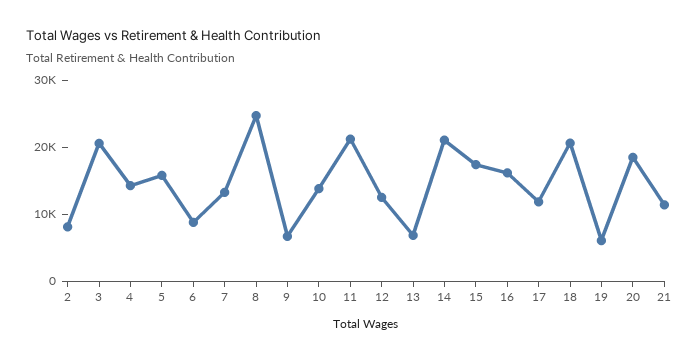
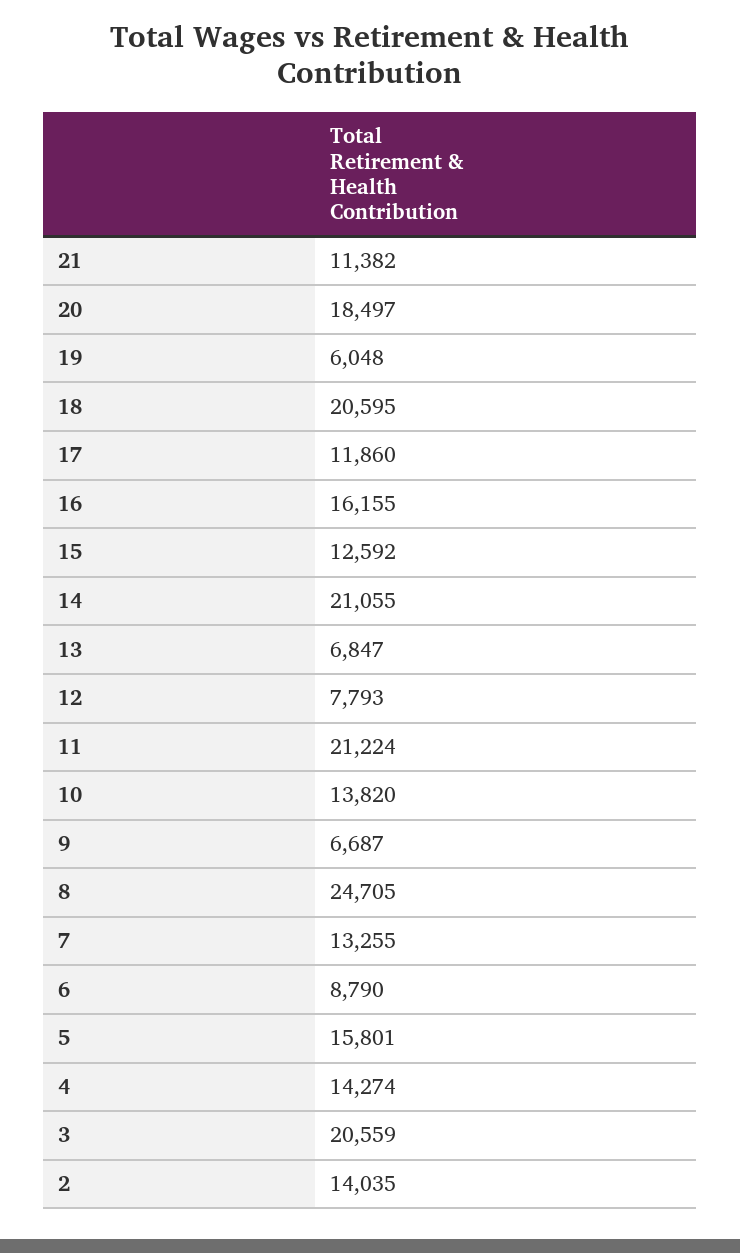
  {
-   "2": 8000,
+   "2": 14035,
    "3": 20559,
    "4": 14274,
    "5": 15801,
    "6": 8790,
    "7": 13255,
    "8": 24705,
    "9": 6687,
    "10": 13820,
    "11": 21224,
-   "12": 12000,
+   "12": 7793,
    "13": 6847,
    "14": 21055,
-   "15": 18000,
+   "15": 12592,
    "16": 16155,
    "17": 11860,
    "18": 20595,
    "19": 6048,
    "20": 18497,
    "21": 11382
  }

